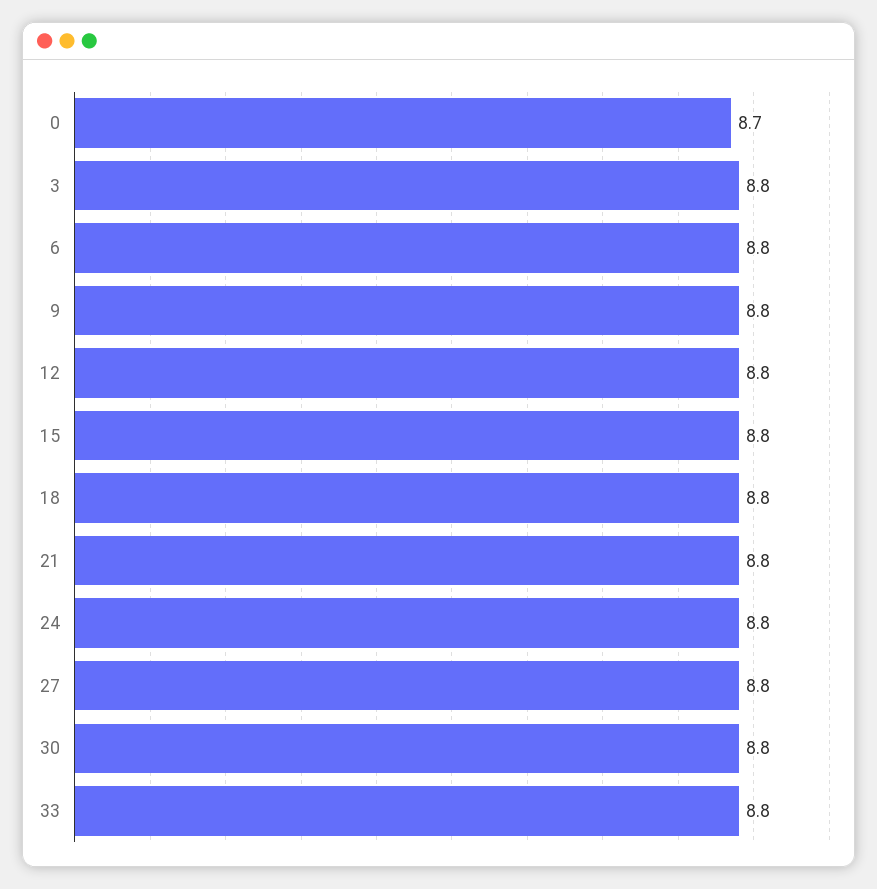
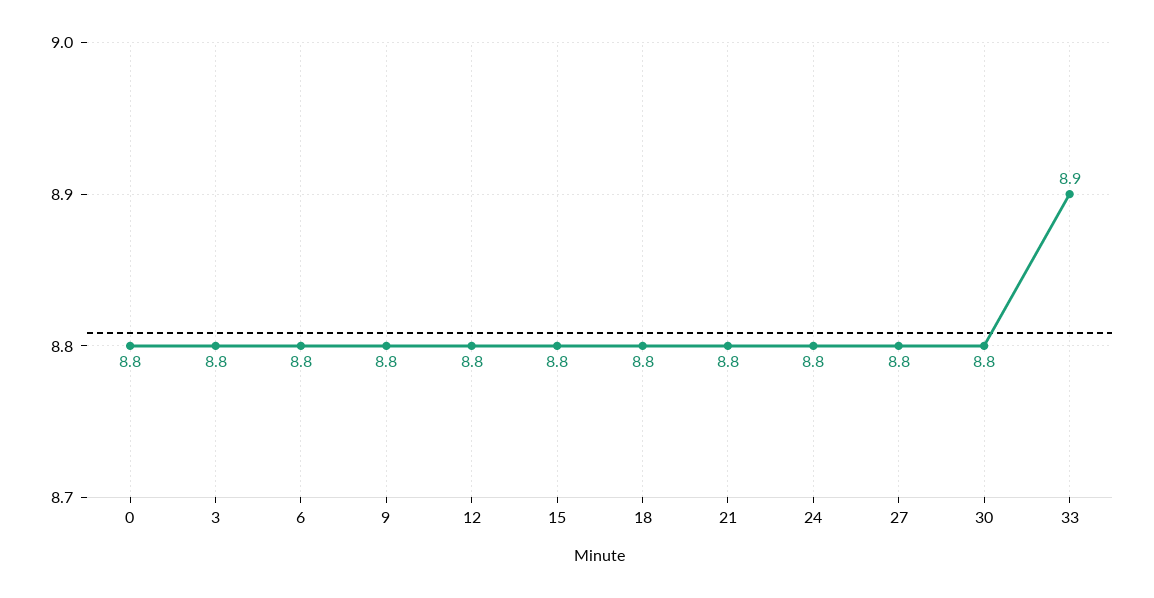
  {
-   "0": 8.7,
+   "0": 8.8,
    "3": 8.8,
    "6": 8.8,
    "9": 8.8,
    "12": 8.8,
    "15": 8.8,
    "18": 8.8,
    "21": 8.8,
    "24": 8.8,
    "27": 8.8,
    "30": 8.8,
-   "33": 8.8
+   "33": 8.9
  }

